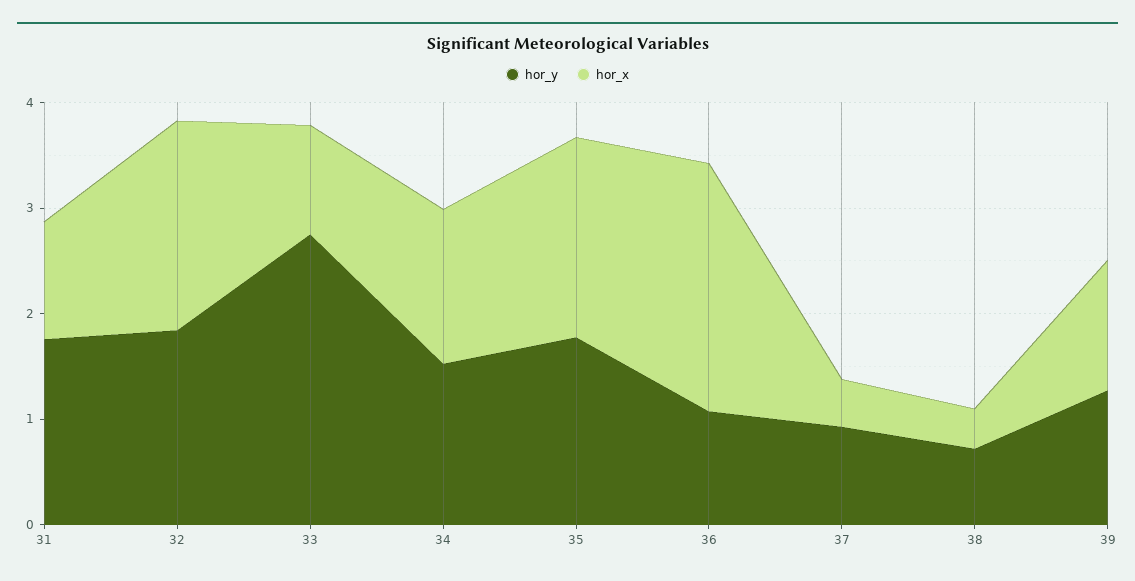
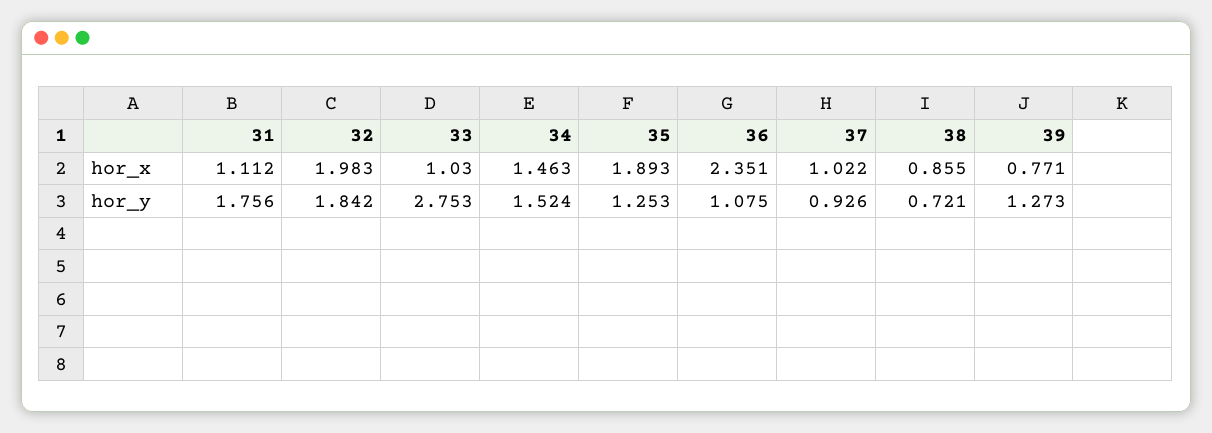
  {
    "hor_y": {
      "31": 1.756,
      "32": 1.842,
      "33": 2.753,
      "34": 1.524,
-     "35": 1.8,
+     "35": 1.253,
      "36": 1.075,
      "37": 0.926,
      "38": 0.721,
      "39": 1.273
    },
    "hor_x": {
      "31": 1.112,
      "32": 1.983,
      "33": 1.03,
      "34": 1.463,
      "35": 1.893,
      "36": 2.351,
-     "37": 0.4,
+     "37": 1.022,
-     "38": 0.4,
+     "38": 0.855,
-     "39": 1.2
+     "39": 0.771
    }
  }

